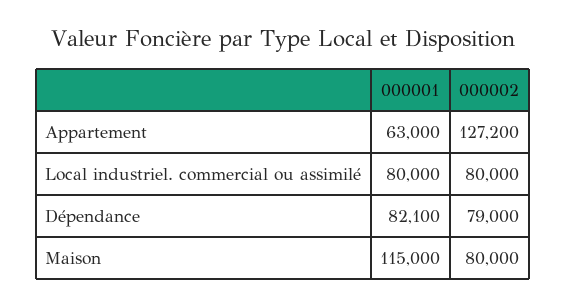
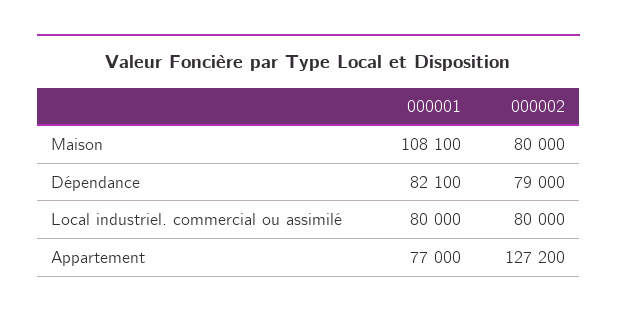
  {
    "000001": {
-     "Appartement": 63000,
+     "Appartement": 77000,
      "Local industriel. commercial ou assimilé": 80000,
      "Dépendance": 82100,
-     "Maison": 115000
+     "Maison": 108100
    },
    "000002": {
      "Appartement": 127200,
      "Local industriel. commercial ou assimilé": 80000,
      "Dépendance": 79000,
      "Maison": 80000
    }
  }

